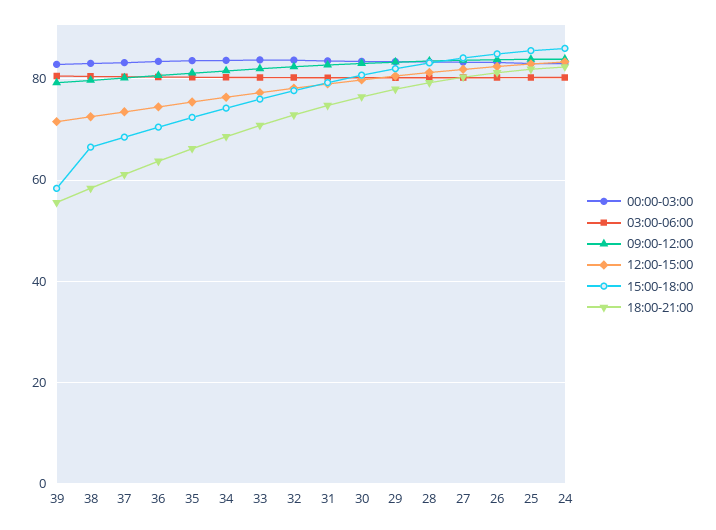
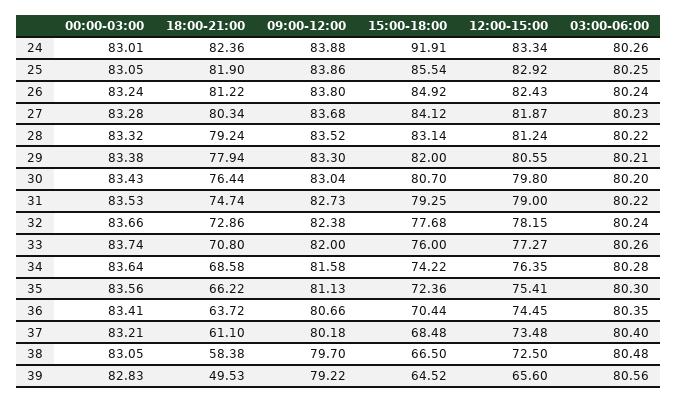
  {
    "00:00-03:00": {
      "39": 82.83,
      "38": 83.05,
      "37": 83.21,
      "36": 83.41,
      "35": 83.56,
      "34": 83.64,
      "33": 83.74,
      "32": 83.66,
      "31": 83.53,
      "30": 83.43,
      "29": 83.38,
      "28": 83.32,
      "27": 83.28,
      "26": 83.24,
      "25": 83.05,
      "24": 83.01
    },
    "03:00-06:00": {
      "39": 80.56,
      "38": 80.48,
      "37": 80.4,
      "36": 80.35,
      "35": 80.3,
      "34": 80.28,
      "33": 80.26,
      "32": 80.24,
      "31": 80.22,
      "30": 80.2,
      "29": 80.21,
      "28": 80.22,
      "27": 80.23,
      "26": 80.24,
      "25": 80.25,
      "24": 80.26
    },
    "09:00-12:00": {
      "39": 79.22,
      "38": 79.7,
      "37": 80.18,
      "36": 80.66,
      "35": 81.13,
      "34": 81.58,
      "33": 82,
      "32": 82.38,
      "31": 82.73,
      "30": 83.04,
      "29": 83.3,
      "28": 83.52,
      "27": 83.68,
      "26": 83.8,
      "25": 83.86,
      "24": 83.88
    },
    "12:00-15:00": {
-     "39": 72,
+     "39": 65.6,
      "38": 72.5,
      "37": 73.48,
      "36": 74.45,
      "35": 75.41,
      "34": 76.35,
      "33": 77.27,
      "32": 78.15,
      "31": 79,
      "30": 79.8,
      "29": 80.55,
      "28": 81.24,
      "27": 81.87,
      "26": 82.43,
      "25": 82.92,
      "24": 83.34
    },
    "15:00-18:00": {
-     "39": 58,
+     "39": 64.52,
      "38": 66.5,
      "37": 68.48,
      "36": 70.44,
      "35": 72.36,
      "34": 74.22,
      "33": 76,
      "32": 77.68,
      "31": 79.25,
      "30": 80.7,
      "29": 82,
      "28": 83.14,
      "27": 84.12,
      "26": 84.92,
      "25": 85.54,
-     "24": 86
+     "24": 91.91
    },
    "18:00-21:00": {
-     "39": 56,
+     "39": 49.53,
      "38": 58.38,
      "37": 61.1,
      "36": 63.72,
      "35": 66.22,
      "34": 68.58,
      "33": 70.8,
      "32": 72.86,
      "31": 74.74,
      "30": 76.44,
      "29": 77.94,
      "28": 79.24,
      "27": 80.34,
      "26": 81.22,
      "25": 81.9,
      "24": 82.36
    }
  }

